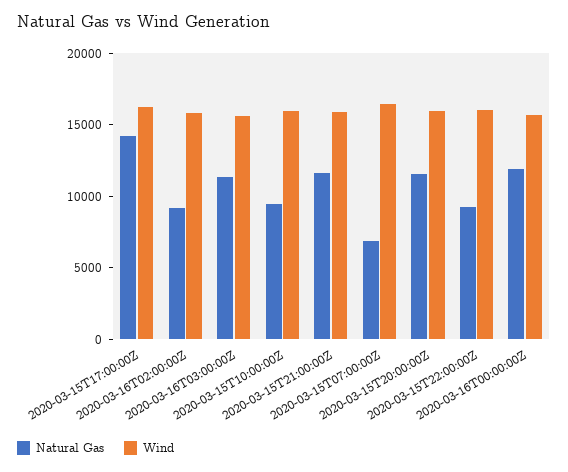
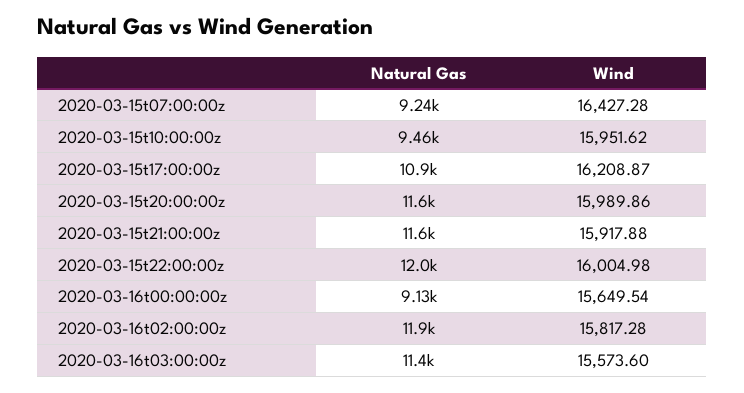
  {
    "Natural Gas": {
-     "2020-03-15T17:00:00Z": 14000,
+     "2020-03-15T17:00:00Z": 10900,
-     "2020-03-16T02:00:00Z": 9000,
+     "2020-03-16T02:00:00Z": 11900,
      "2020-03-16T03:00:00Z": 11400,
      "2020-03-15T10:00:00Z": 9460,
      "2020-03-15T21:00:00Z": 11600,
-     "2020-03-15T07:00:00Z": 7000,
+     "2020-03-15T07:00:00Z": 9240,
      "2020-03-15T20:00:00Z": 11600,
-     "2020-03-15T22:00:00Z": 9000,
+     "2020-03-15T22:00:00Z": 12000,
-     "2020-03-16T00:00:00Z": 12000
+     "2020-03-16T00:00:00Z": 9130
    },
    "Wind": {
      "2020-03-15T17:00:00Z": 16208.87,
      "2020-03-16T02:00:00Z": 15817.28,
      "2020-03-16T03:00:00Z": 15573.6,
      "2020-03-15T10:00:00Z": 15951.62,
      "2020-03-15T21:00:00Z": 15917.88,
      "2020-03-15T07:00:00Z": 16427.28,
      "2020-03-15T20:00:00Z": 15989.86,
      "2020-03-15T22:00:00Z": 16004.98,
      "2020-03-16T00:00:00Z": 15649.54
    }
  }

